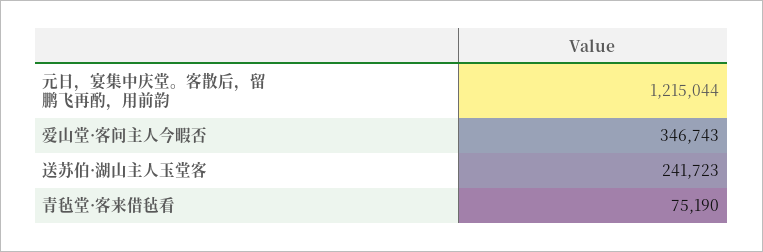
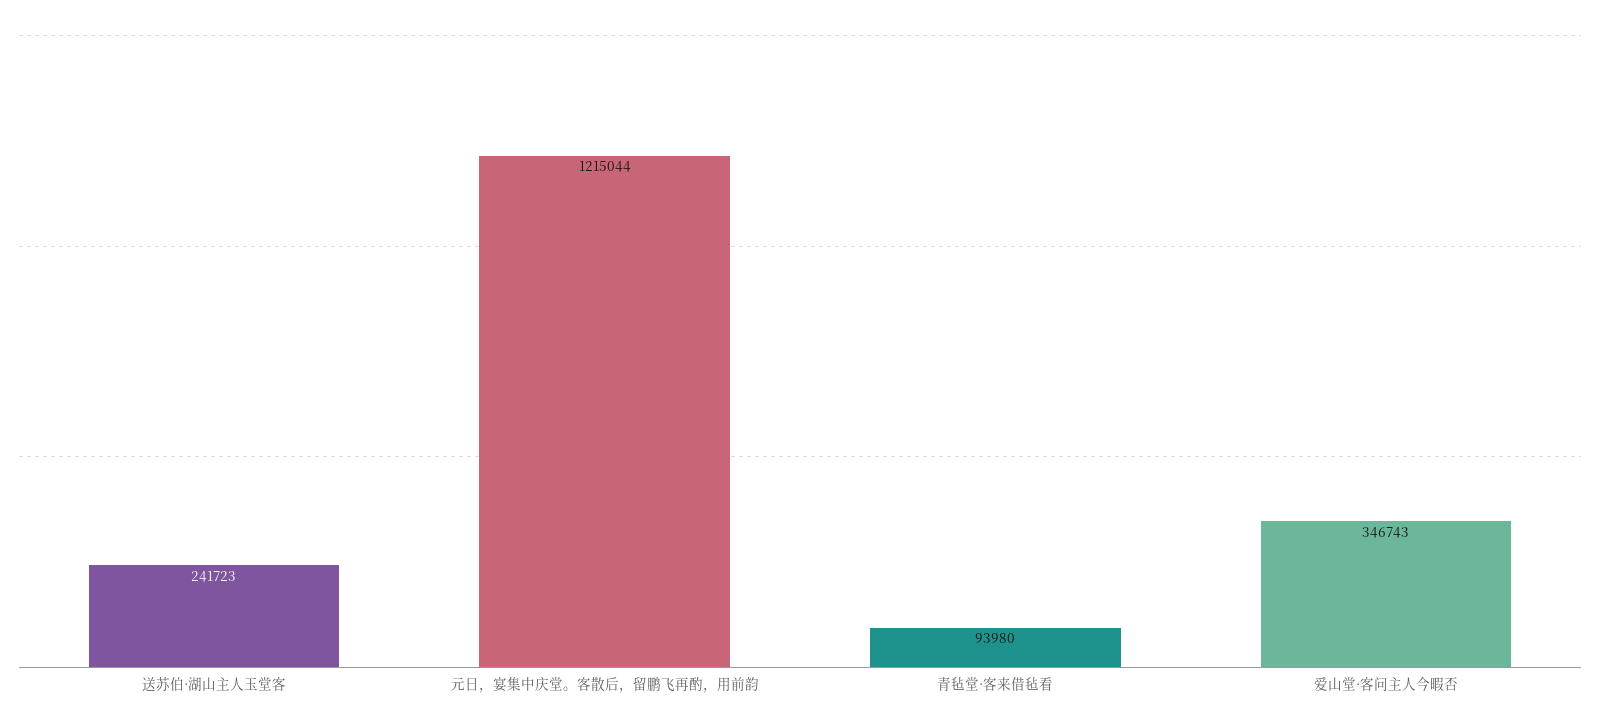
  {
    "元日，宴集中庆堂。客散后，留鹏飞再酌，用前韵": 1215044,
    "爱山堂·客问主人今暇否": 346743,
    "送苏伯·湖山主人玉堂客": 241723,
-   "青毡堂·客来借毡看": 75190
+   "青毡堂·客来借毡看": 93980
  }

